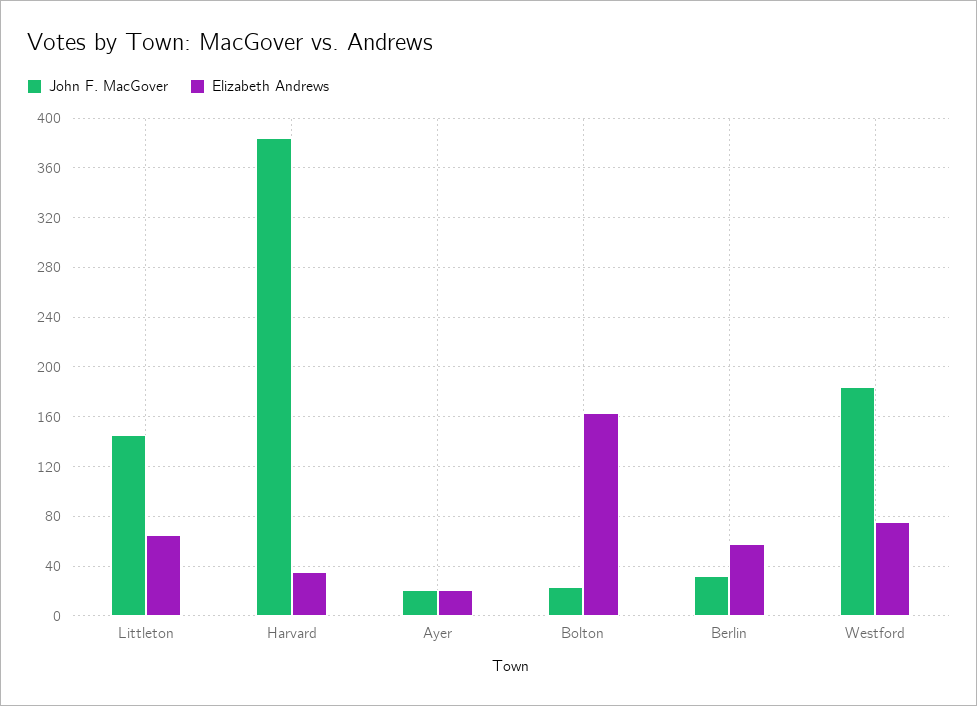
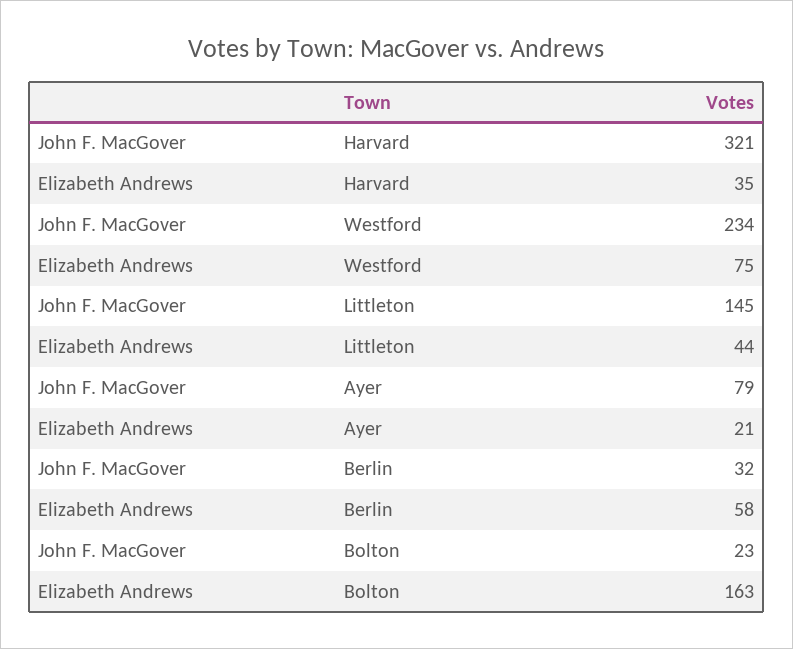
  {
    "John F. MacGover": {
      "Littleton": 145,
-     "Harvard": 385,
+     "Harvard": 321,
-     "Ayer": 20,
+     "Ayer": 79,
      "Bolton": 23,
      "Berlin": 32,
-     "Westford": 185
+     "Westford": 234
    },
    "Elizabeth Andrews": {
-     "Littleton": 65,
+     "Littleton": 44,
      "Harvard": 35,
      "Ayer": 21,
      "Bolton": 163,
      "Berlin": 58,
      "Westford": 75
    }
  }

